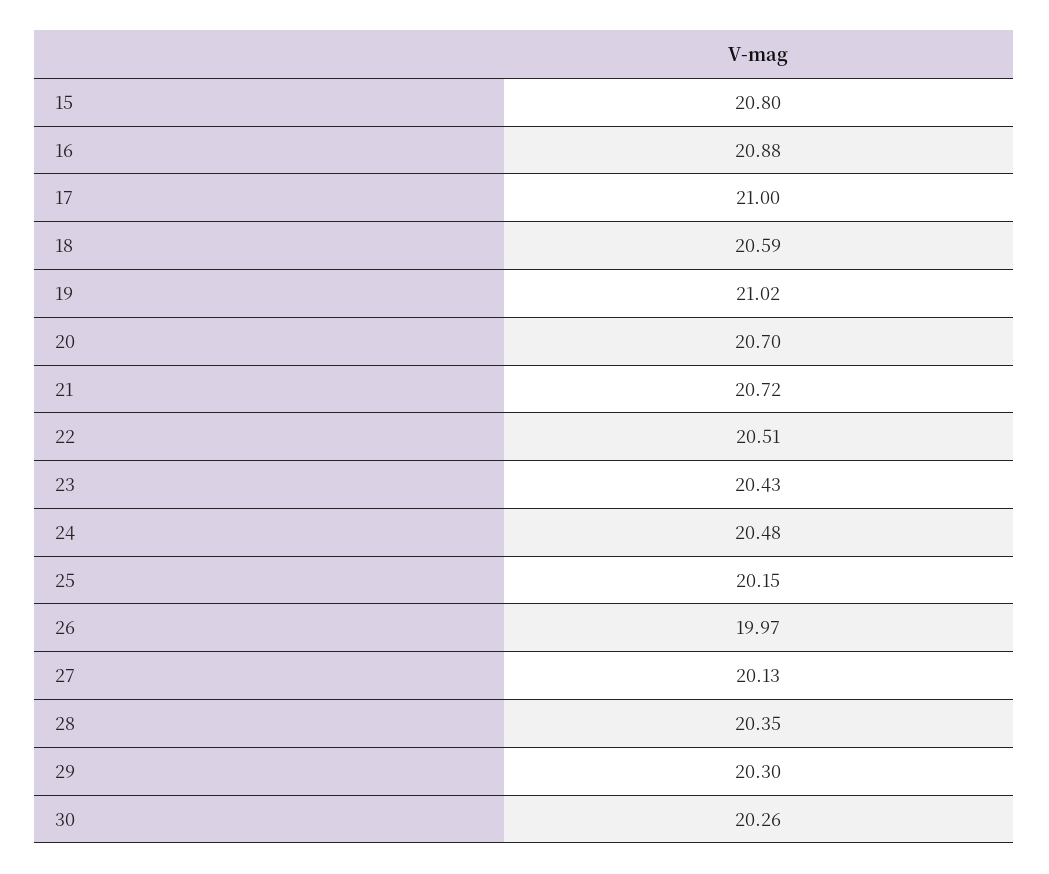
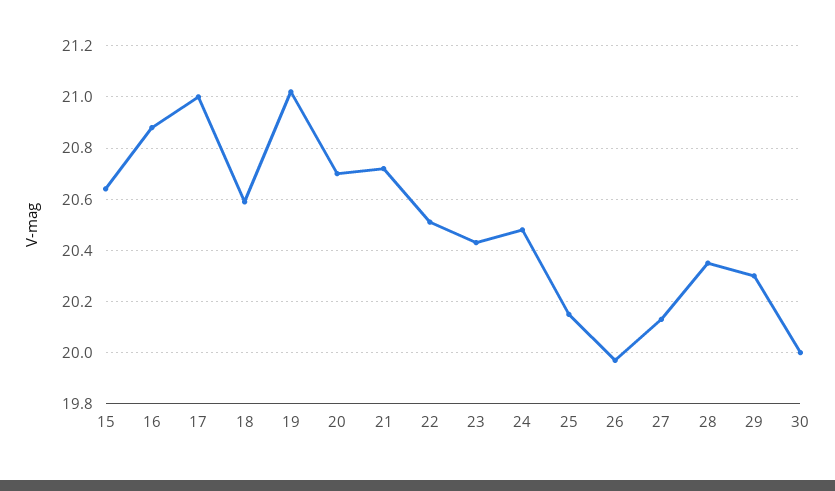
  {
-   "15": 20.8,
+   "15": 20.65,
    "16": 20.88,
    "17": 21,
    "18": 20.59,
    "19": 21.02,
    "20": 20.7,
    "21": 20.72,
    "22": 20.51,
    "23": 20.43,
    "24": 20.48,
    "25": 20.15,
    "26": 19.97,
    "27": 20.13,
    "28": 20.35,
    "29": 20.3,
-   "30": 20.26
+   "30": 20
  }

